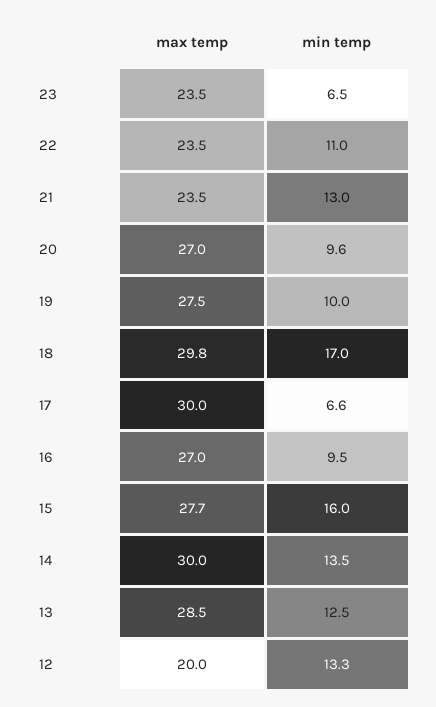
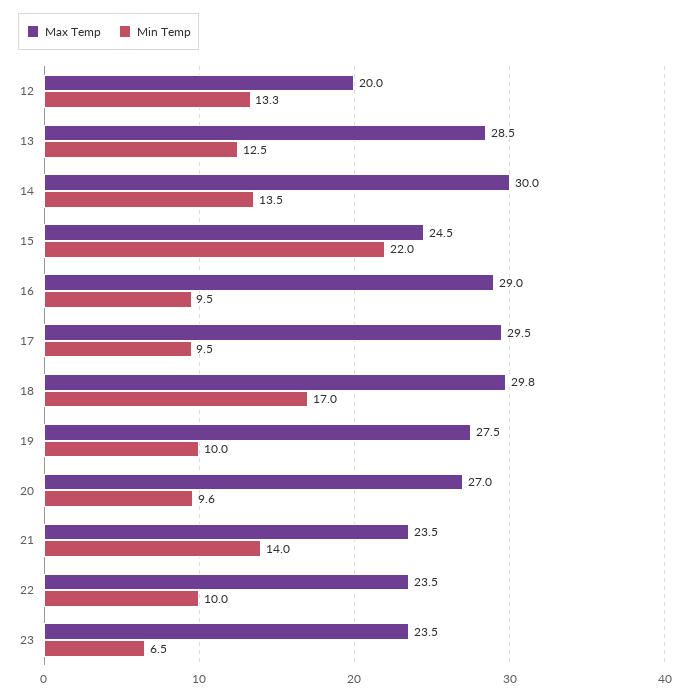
  {
    "max temp": {
      "23": 23.5,
      "22": 23.5,
      "21": 23.5,
      "20": 27,
      "19": 27.5,
      "18": 29.8,
-     "17": 30,
+     "17": 29.5,
-     "16": 27,
+     "16": 29,
-     "15": 27.7,
+     "15": 24.5,
      "14": 30,
      "13": 28.5,
      "12": 20
    },
    "min temp": {
      "23": 6.5,
-     "22": 11,
+     "22": 10,
-     "21": 13,
+     "21": 14,
      "20": 9.6,
      "19": 10,
      "18": 17,
-     "17": 6.6,
+     "17": 9.5,
      "16": 9.5,
-     "15": 16,
+     "15": 22,
      "14": 13.5,
      "13": 12.5,
      "12": 13.3
    }
  }

